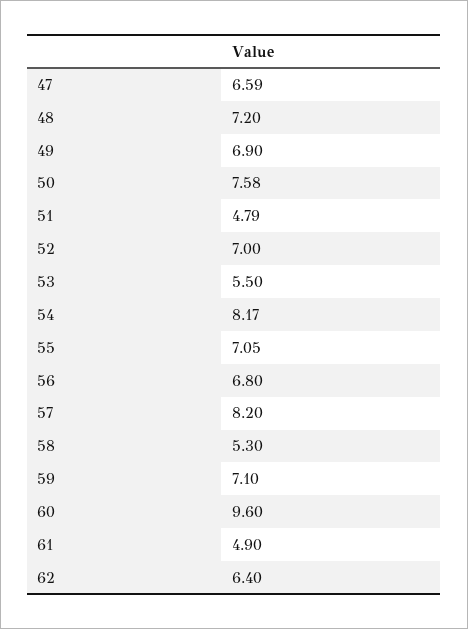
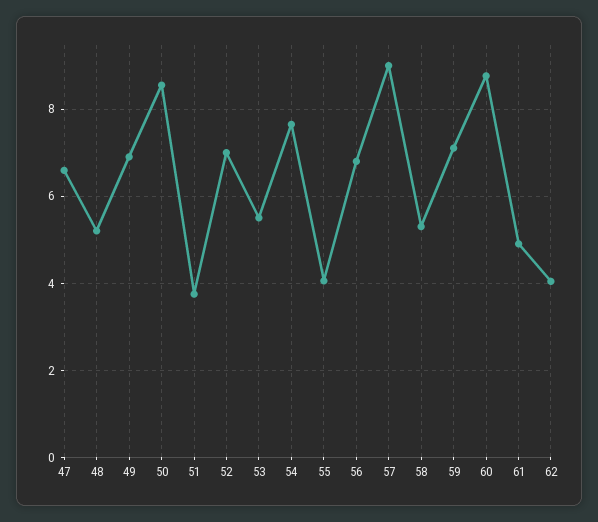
  {
    "47": 6.59,
-   "48": 7.2,
+   "48": 5.2,
    "49": 6.9,
-   "50": 7.58,
+   "50": 8.6,
-   "51": 4.79,
+   "51": 3.8,
    "52": 7,
    "53": 5.5,
-   "54": 8.17,
+   "54": 7.6,
-   "55": 7.05,
+   "55": 4,
    "56": 6.8,
-   "57": 8.2,
+   "57": 9,
    "58": 5.3,
    "59": 7.1,
-   "60": 9.6,
+   "60": 8.8,
    "61": 4.9,
-   "62": 6.4
+   "62": 4
  }

